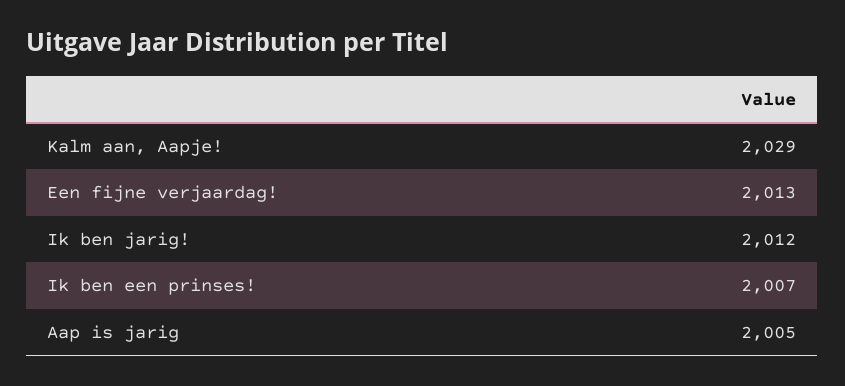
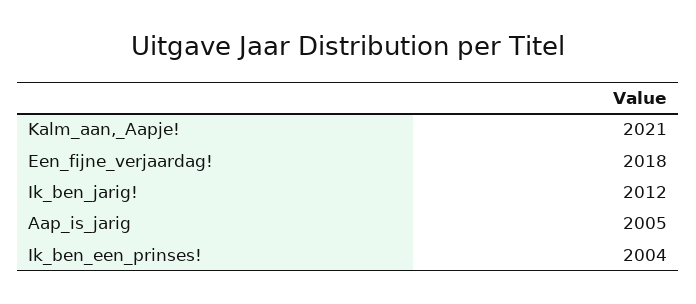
  {
-   "Kalm aan, Aapje!": 2029,
+   "Kalm aan, Aapje!": 2021,
-   "Een fijne verjaardag!": 2013,
+   "Een fijne verjaardag!": 2018,
    "Ik ben jarig!": 2012,
-   "Ik ben een prinses!": 2007,
+   "Ik ben een prinses!": 2004,
    "Aap is jarig": 2005
  }

